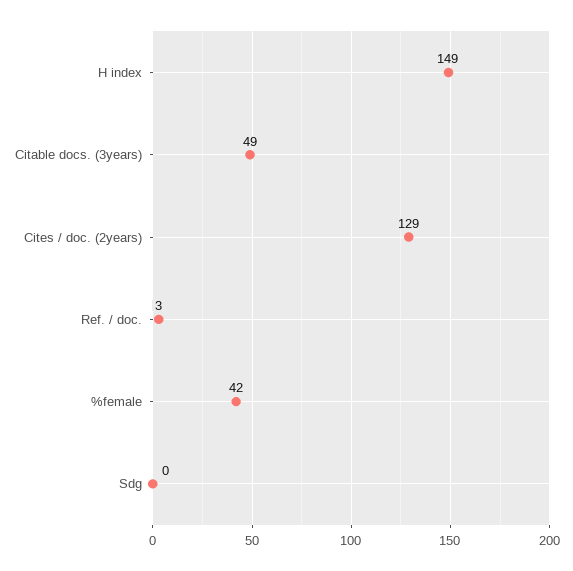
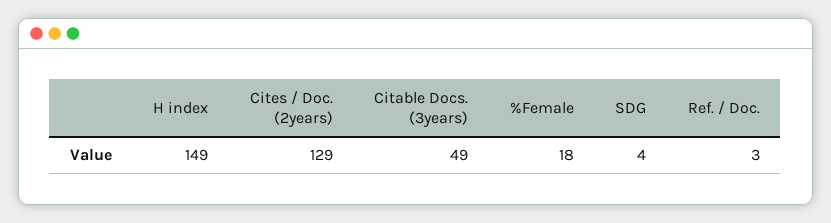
  {
    "H index": 149,
    "Citable docs. (3years)": 49,
    "Cites / doc. (2years)": 129,
    "Ref. / doc.": 3,
-   "%female": 42,
+   "%female": 18,
-   "Sdg": 0
+   "Sdg": 4
  }

